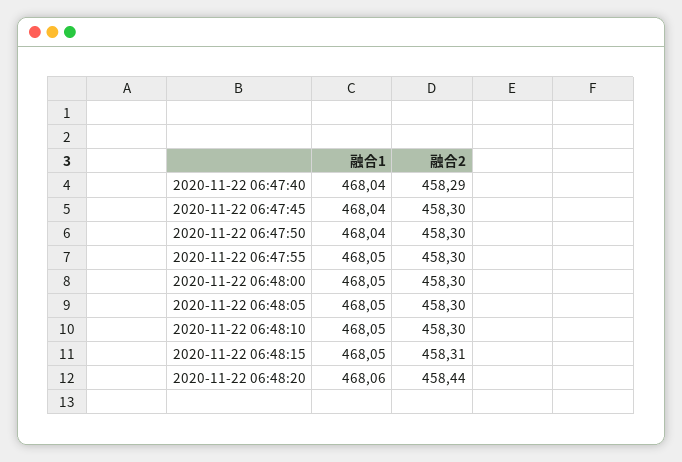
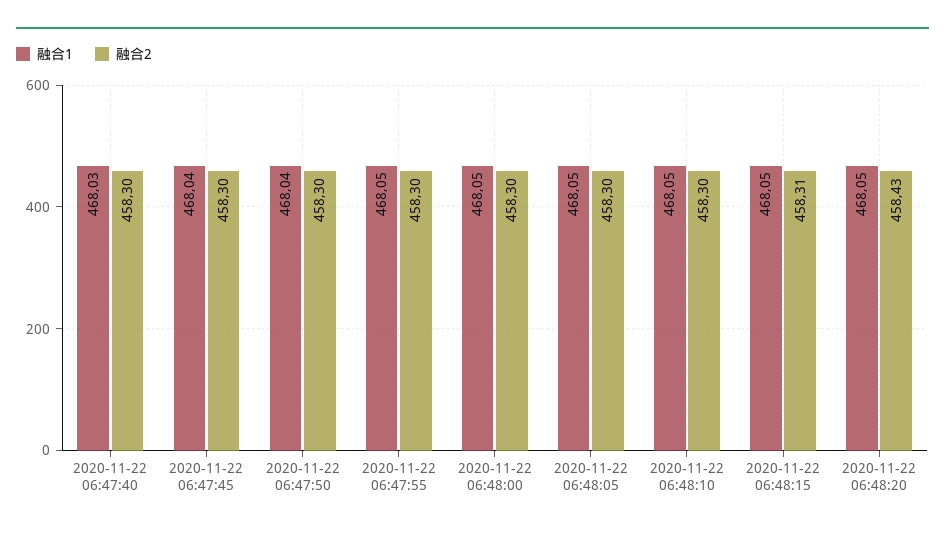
  {
    "融合1": {
-     "2020-11-22 06:47:40": 468.04,
+     "2020-11-22 06:47:40": 468.03,
      "2020-11-22 06:47:45": 468.04,
      "2020-11-22 06:47:50": 468.04,
      "2020-11-22 06:47:55": 468.05,
      "2020-11-22 06:48:00": 468.05,
      "2020-11-22 06:48:05": 468.05,
      "2020-11-22 06:48:10": 468.05,
      "2020-11-22 06:48:15": 468.05,
-     "2020-11-22 06:48:20": 468.06
+     "2020-11-22 06:48:20": 468.05
    },
    "融合2": {
-     "2020-11-22 06:47:40": 458.29,
+     "2020-11-22 06:47:40": 458.3,
      "2020-11-22 06:47:45": 458.3,
      "2020-11-22 06:47:50": 458.3,
      "2020-11-22 06:47:55": 458.3,
      "2020-11-22 06:48:00": 458.3,
      "2020-11-22 06:48:05": 458.3,
      "2020-11-22 06:48:10": 458.3,
      "2020-11-22 06:48:15": 458.31,
-     "2020-11-22 06:48:20": 458.44
+     "2020-11-22 06:48:20": 458.43
    }
  }

